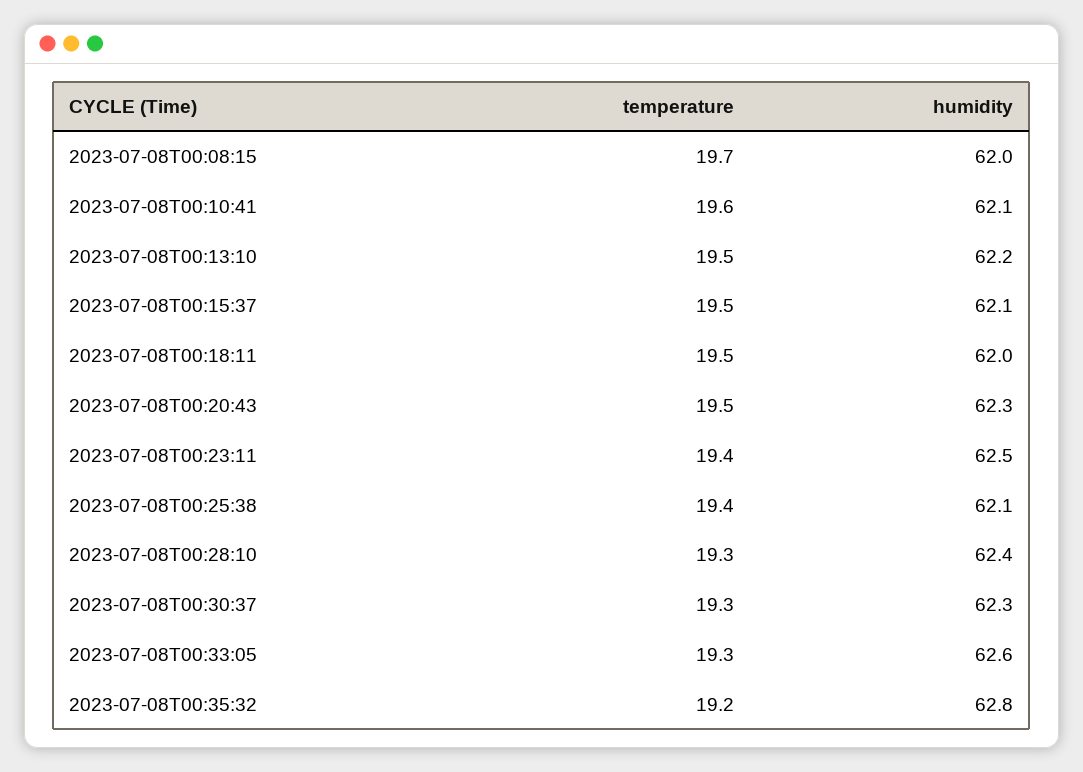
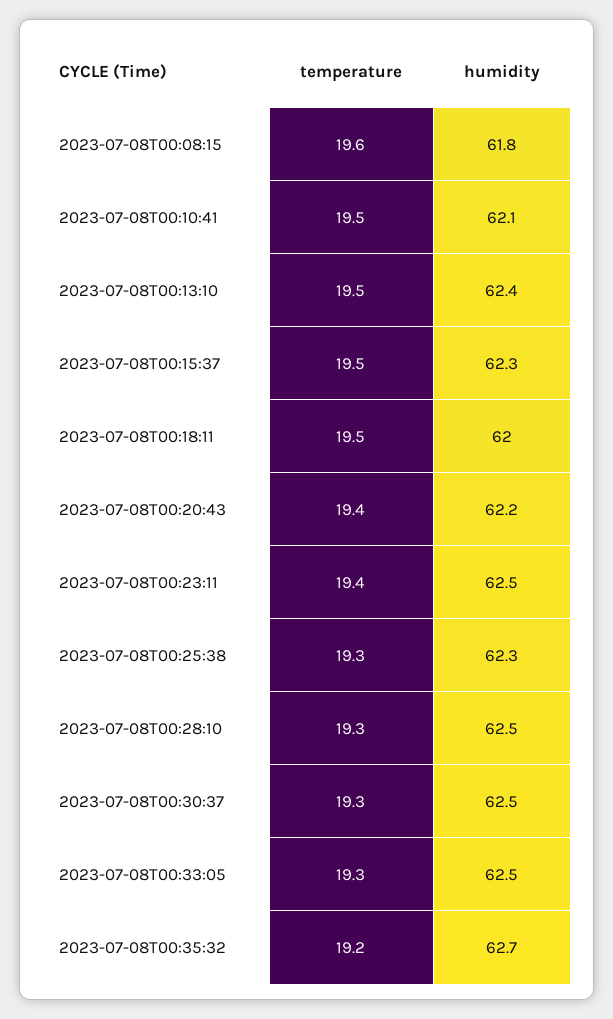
  {
    "temperature": {
-     "2023-07-08T00:08:15": 19.7,
+     "2023-07-08T00:08:15": 19.6,
-     "2023-07-08T00:10:41": 19.6,
+     "2023-07-08T00:10:41": 19.5,
      "2023-07-08T00:13:10": 19.5,
      "2023-07-08T00:15:37": 19.5,
      "2023-07-08T00:18:11": 19.5,
-     "2023-07-08T00:20:43": 19.5,
+     "2023-07-08T00:20:43": 19.4,
      "2023-07-08T00:23:11": 19.4,
-     "2023-07-08T00:25:38": 19.4,
+     "2023-07-08T00:25:38": 19.3,
      "2023-07-08T00:28:10": 19.3,
      "2023-07-08T00:30:37": 19.3,
      "2023-07-08T00:33:05": 19.3,
      "2023-07-08T00:35:32": 19.2
    },
    "humidity": {
-     "2023-07-08T00:08:15": 62,
+     "2023-07-08T00:08:15": 61.8,
      "2023-07-08T00:10:41": 62.1,
-     "2023-07-08T00:13:10": 62.2,
+     "2023-07-08T00:13:10": 62.4,
-     "2023-07-08T00:15:37": 62.1,
+     "2023-07-08T00:15:37": 62.3,
      "2023-07-08T00:18:11": 62,
-     "2023-07-08T00:20:43": 62.3,
+     "2023-07-08T00:20:43": 62.2,
      "2023-07-08T00:23:11": 62.5,
-     "2023-07-08T00:25:38": 62.1,
+     "2023-07-08T00:25:38": 62.3,
-     "2023-07-08T00:28:10": 62.4,
+     "2023-07-08T00:28:10": 62.5,
-     "2023-07-08T00:30:37": 62.3,
+     "2023-07-08T00:30:37": 62.5,
-     "2023-07-08T00:33:05": 62.6,
+     "2023-07-08T00:33:05": 62.5,
-     "2023-07-08T00:35:32": 62.8
+     "2023-07-08T00:35:32": 62.7
    }
  }

